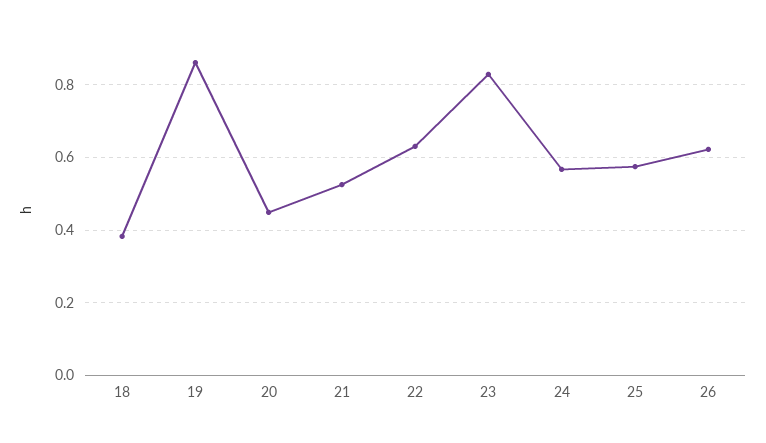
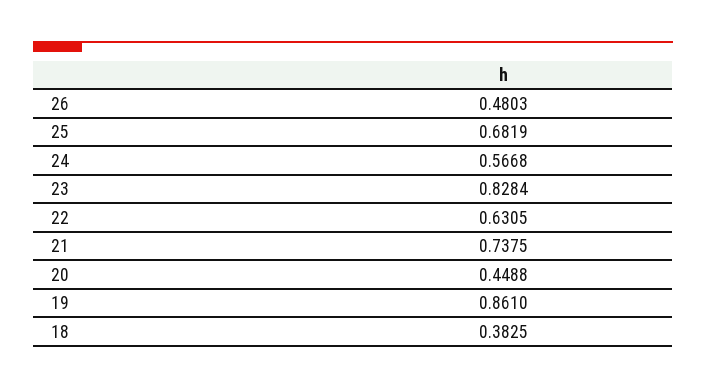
  {
    "18": 0.3825,
    "19": 0.861,
    "20": 0.4488,
-   "21": 0.52,
+   "21": 0.7375,
    "22": 0.6305,
    "23": 0.8284,
    "24": 0.5668,
-   "25": 0.58,
+   "25": 0.6819,
-   "26": 0.62
+   "26": 0.4803
  }

